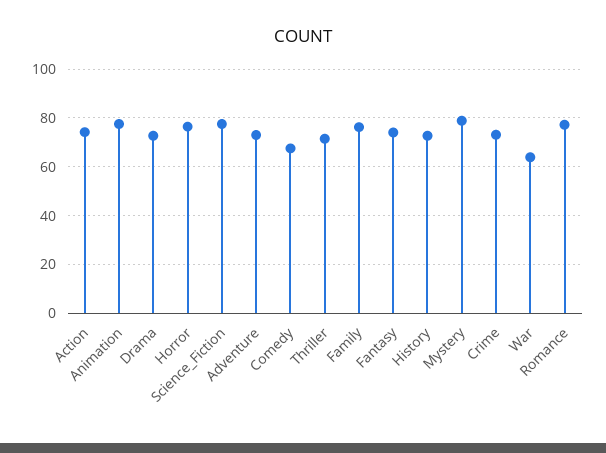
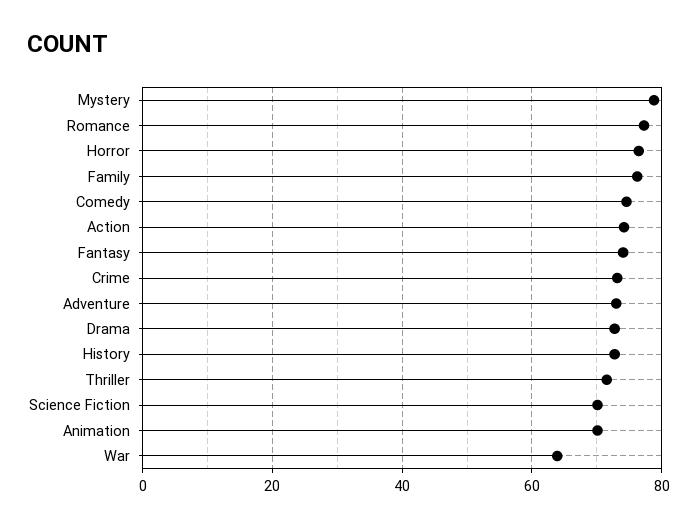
  {
    "Action": 74,
-   "Animation": 77.5,
+   "Animation": 70,
    "Drama": 72,
    "Horror": 76,
-   "Science_Fiction": 77.5,
+   "Science_Fiction": 70,
    "Adventure": 74,
-   "Comedy": 67.5,
+   "Comedy": 74,
    "Thriller": 72,
    "Family": 76,
    "Fantasy": 74,
    "History": 72,
    "Mystery": 78,
    "Crime": 74,
    "War": 64,
    "Romance": 78
  }

